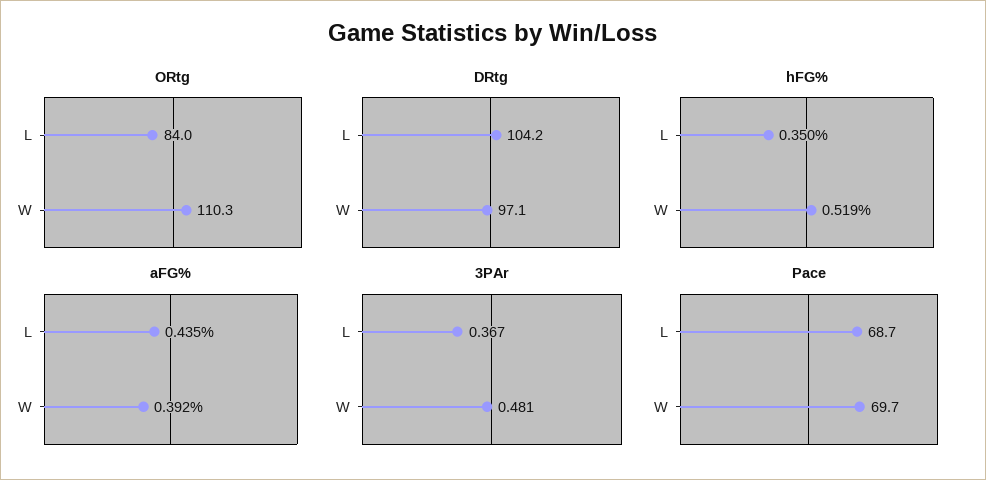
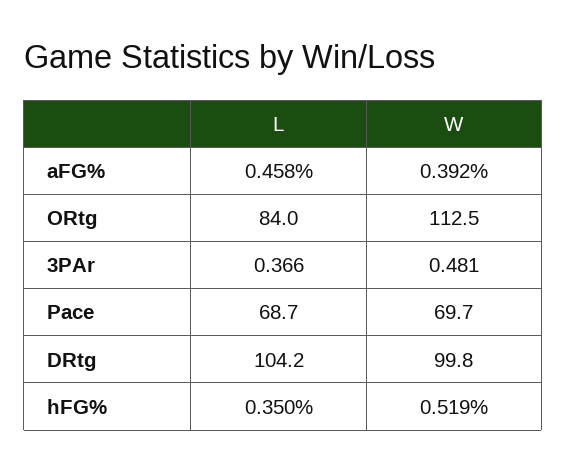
  {
    "ORtg": {
      "L": 84,
-     "W": 110.3
+     "W": 112.5
    },
    "DRtg": {
      "L": 104.2,
-     "W": 97.1
+     "W": 99.8
    },
    "hFG%": {
      "L": 0.35,
      "W": 0.519
    },
    "aFG%": {
-     "L": 0.435,
+     "L": 0.458,
      "W": 0.392
    },
    "3PAr": {
-     "L": 0.367,
+     "L": 0.366,
      "W": 0.481
    },
    "Pace": {
      "L": 68.7,
      "W": 69.7
    }
  }

